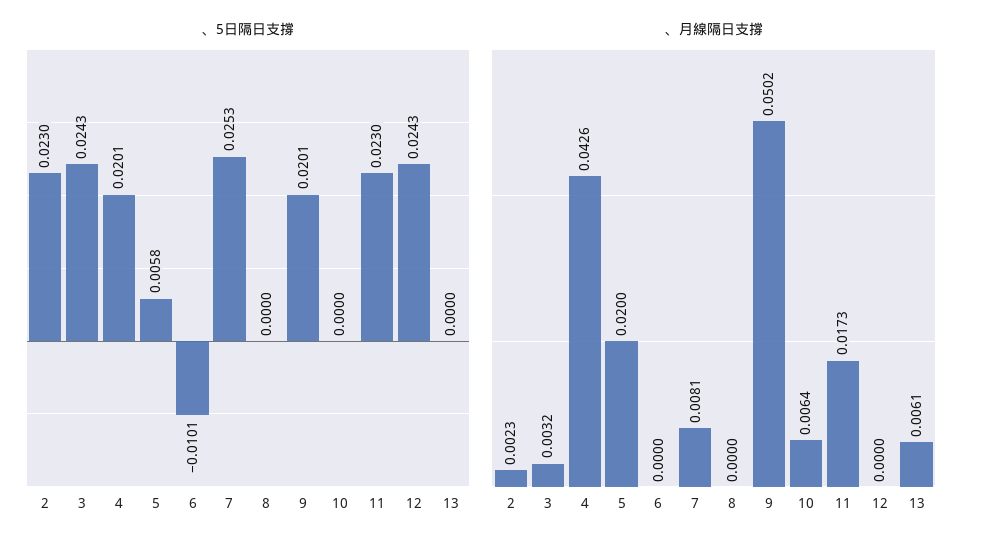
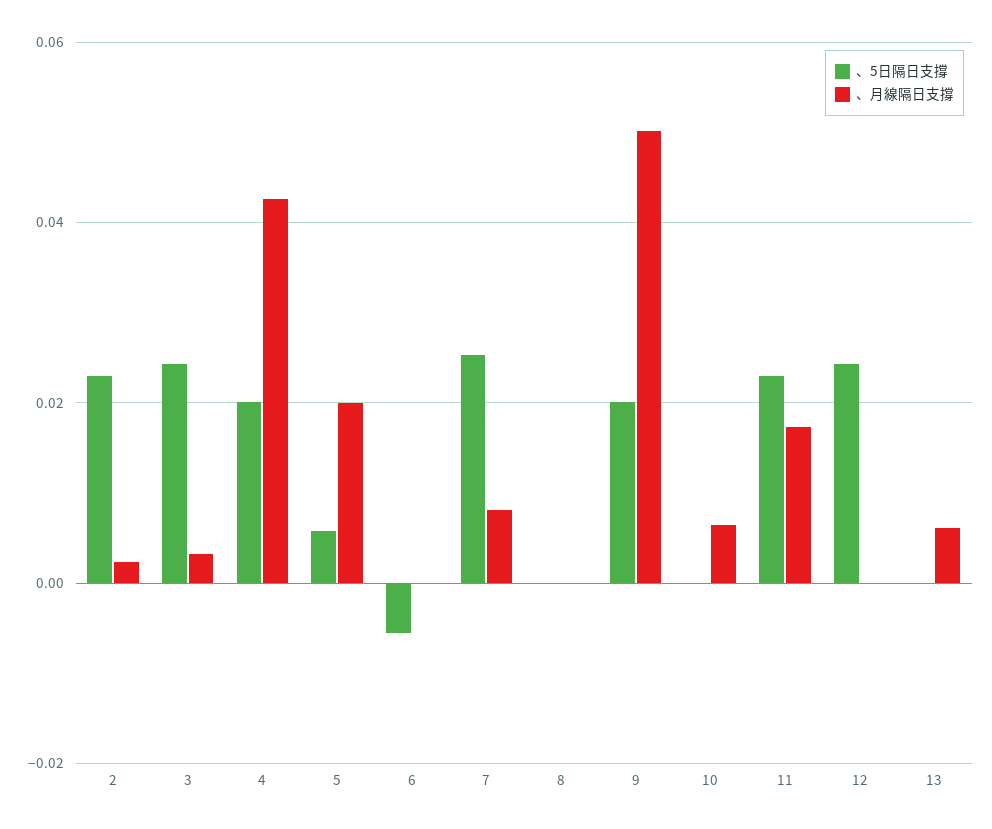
  {
    "、5日隔日支撐": {
      "2": 0.023,
      "3": 0.0243,
      "4": 0.0201,
      "5": 0.0058,
-     "6": -0.0101,
+     "6": -0.006,
      "7": 0.0253,
      "8": 0,
      "9": 0.0201,
      "10": 0,
      "11": 0.023,
      "12": 0.0243,
      "13": 0
    },
    "、月線隔日支撐": {
      "2": 0.0023,
      "3": 0.0032,
      "4": 0.0426,
      "5": 0.02,
      "6": 0,
      "7": 0.0081,
      "8": 0,
      "9": 0.0502,
      "10": 0.0064,
      "11": 0.0173,
      "12": 0,
      "13": 0.0061
    }
  }

